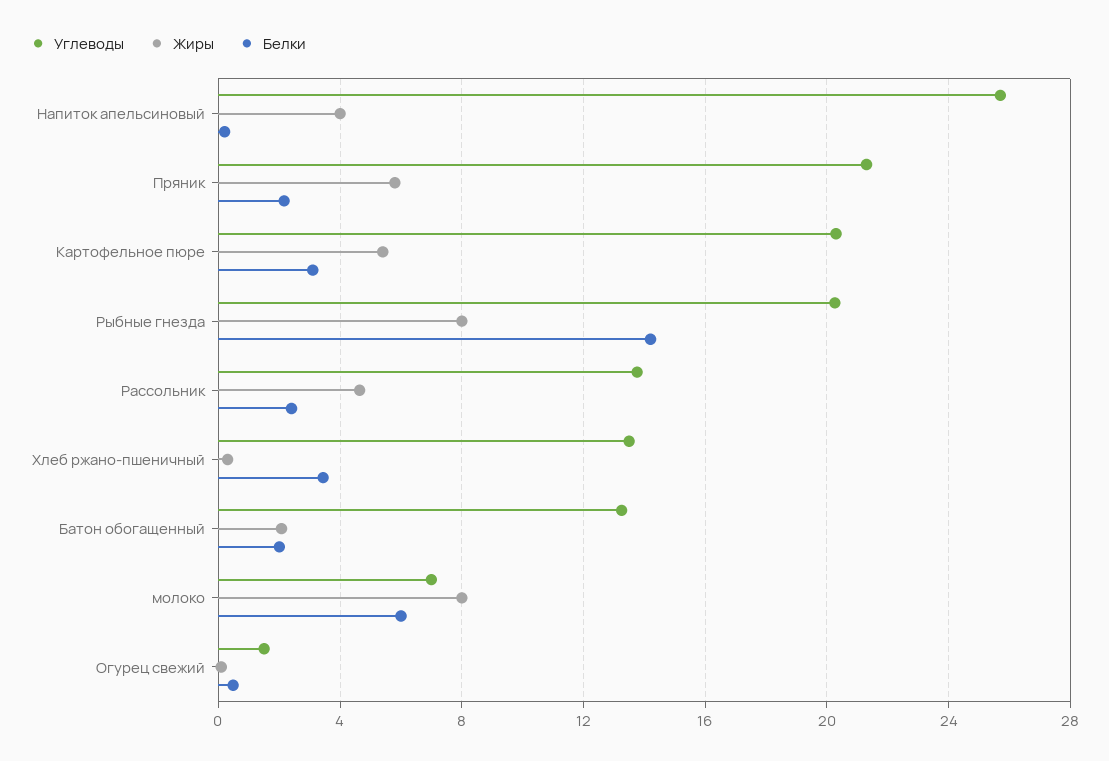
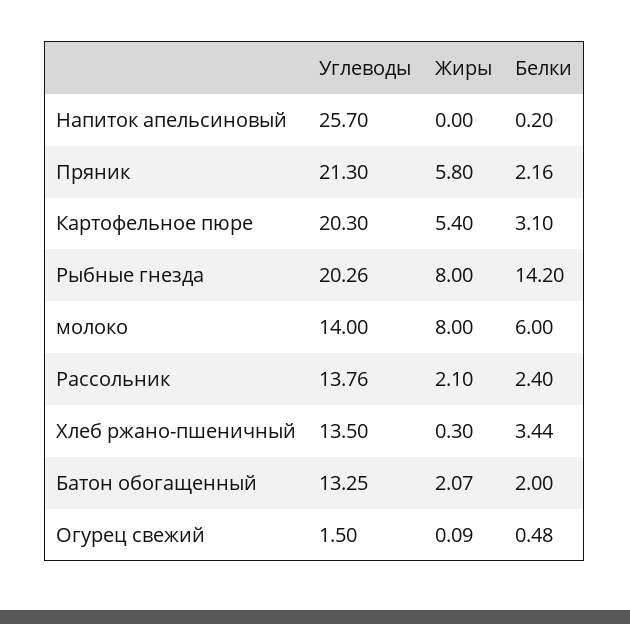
  {
    "Углеводы": {
      "Напиток апельсиновый": 25.7,
      "Пряник": 21.3,
      "Картофельное пюре": 20.3,
      "Рыбные гнезда": 20.26,
      "Рассольник": 13.76,
      "Хлеб ржано-пшеничный": 13.5,
      "Батон обогащенный": 13.25,
-     "молоко": 7,
+     "молоко": 14,
      "Огурец свежий": 1.5
    },
    "Жиры": {
-     "Напиток апельсиновый": 4,
+     "Напиток апельсиновый": 0,
      "Пряник": 5.8,
      "Картофельное пюре": 5.4,
      "Рыбные гнезда": 8,
-     "Рассольник": 4.5,
+     "Рассольник": 2.1,
      "Хлеб ржано-пшеничный": 0.3,
      "Батон обогащенный": 2.07,
      "молоко": 8,
      "Огурец свежий": 0.09
    },
    "Белки": {
      "Напиток апельсиновый": 0.2,
      "Пряник": 2.16,
      "Картофельное пюре": 3.1,
      "Рыбные гнезда": 14.2,
      "Рассольник": 2.4,
      "Хлеб ржано-пшеничный": 3.44,
      "Батон обогащенный": 2,
      "молоко": 6,
      "Огурец свежий": 0.48
    }
  }

